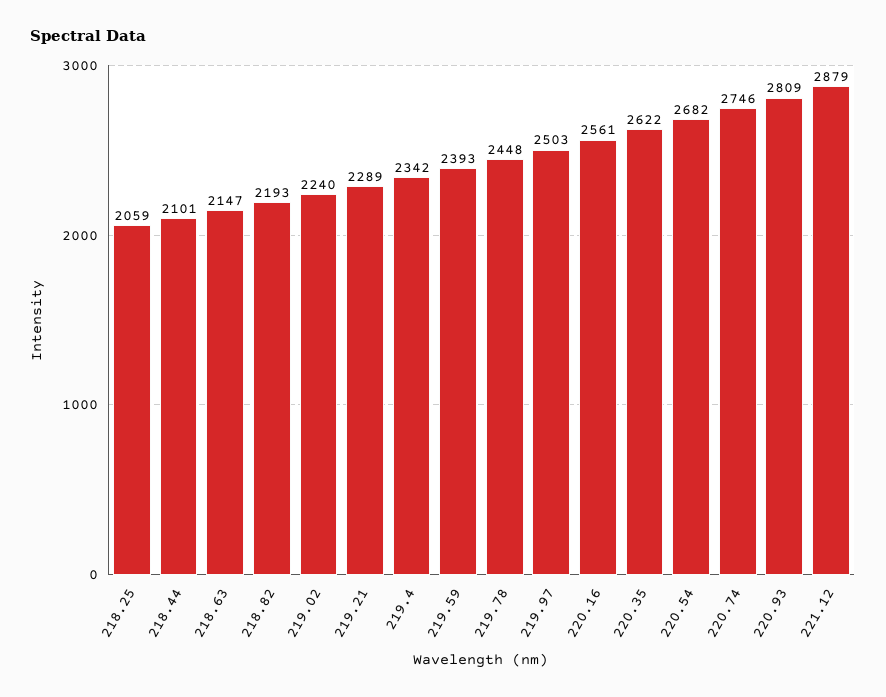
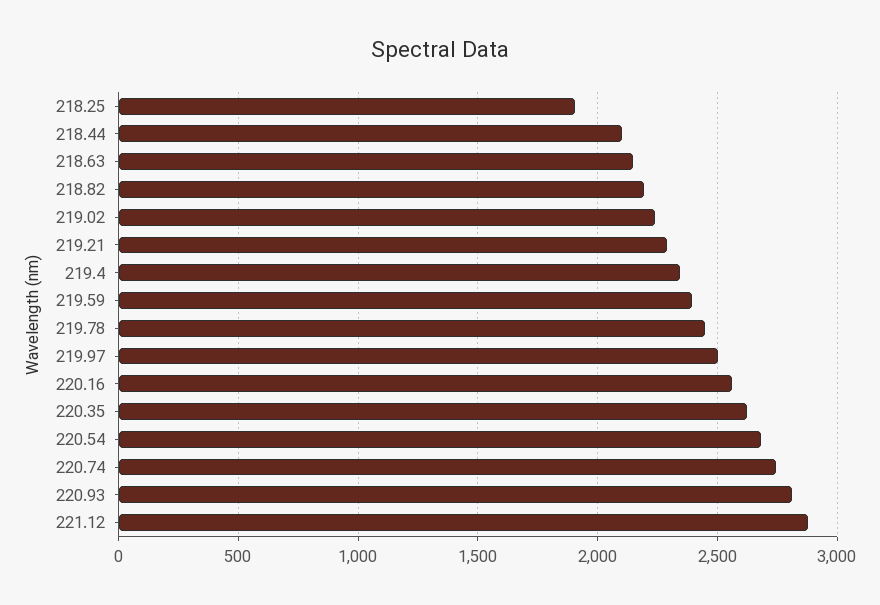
  {
-   "218.25": 2059,
+   "218.25": 1900,
    "218.44": 2101,
    "218.63": 2147,
    "218.82": 2193,
    "219.02": 2240,
    "219.21": 2289,
    "219.4": 2342,
    "219.59": 2393,
    "219.78": 2448,
    "219.97": 2503,
    "220.16": 2561,
    "220.35": 2622,
    "220.54": 2682,
    "220.74": 2746,
    "220.93": 2809,
    "221.12": 2879
  }

